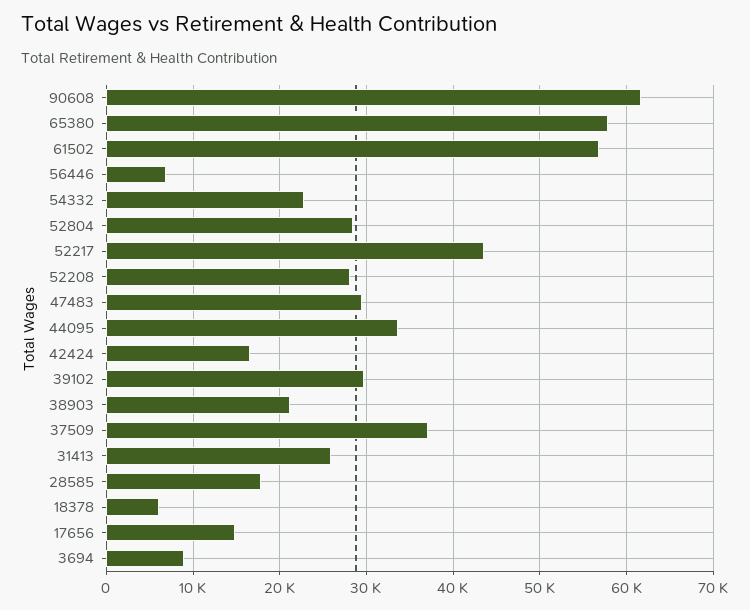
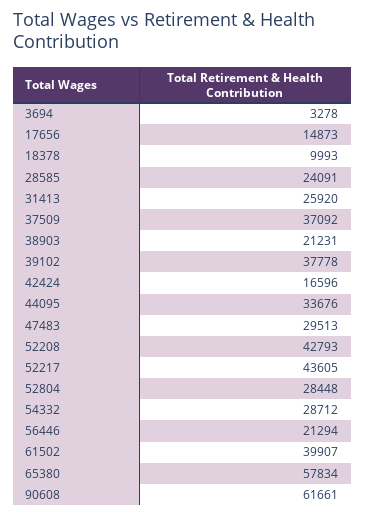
  {
    "90608": 61661,
    "65380": 57834,
-   "61502": 57000,
+   "61502": 39907,
-   "56446": 7000,
+   "56446": 21294,
-   "54332": 23000,
+   "54332": 28712,
    "52804": 28448,
    "52217": 43605,
-   "52208": 28000,
+   "52208": 42793,
    "47483": 29513,
    "44095": 33676,
    "42424": 16596,
-   "39102": 30000,
+   "39102": 37778,
    "38903": 21231,
    "37509": 37092,
    "31413": 25920,
-   "28585": 18000,
+   "28585": 24091,
-   "18378": 6000,
+   "18378": 9993,
    "17656": 14873,
-   "3694": 9000
+   "3694": 3278
  }

